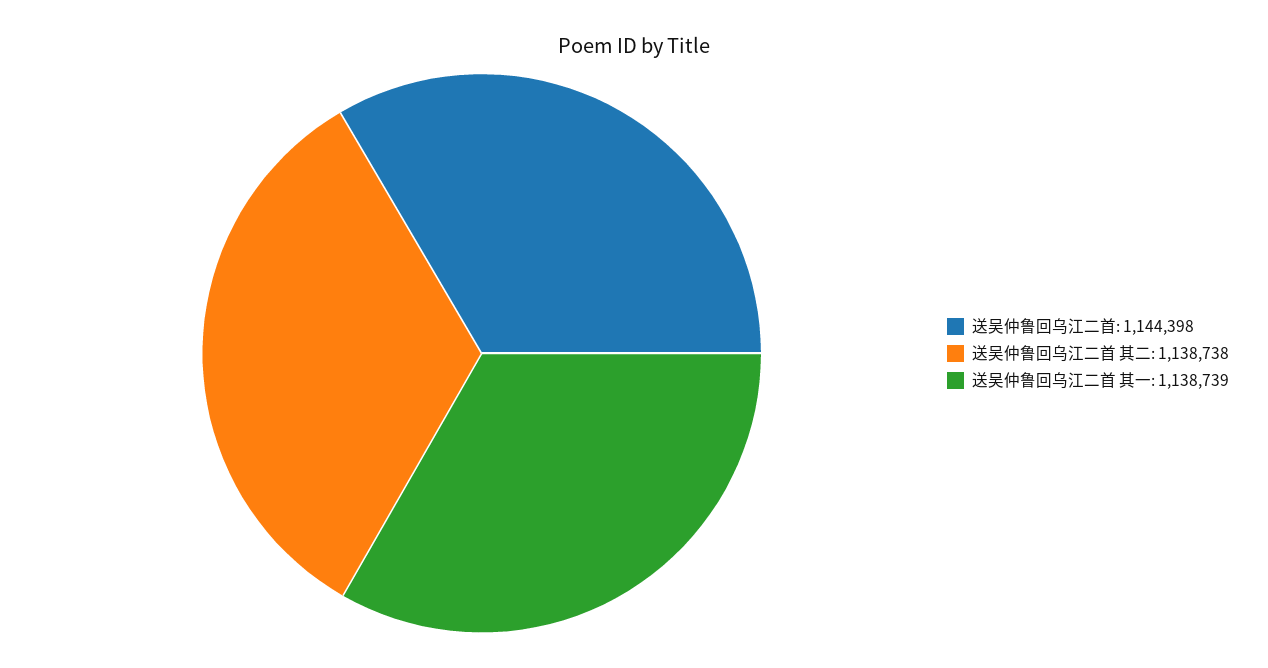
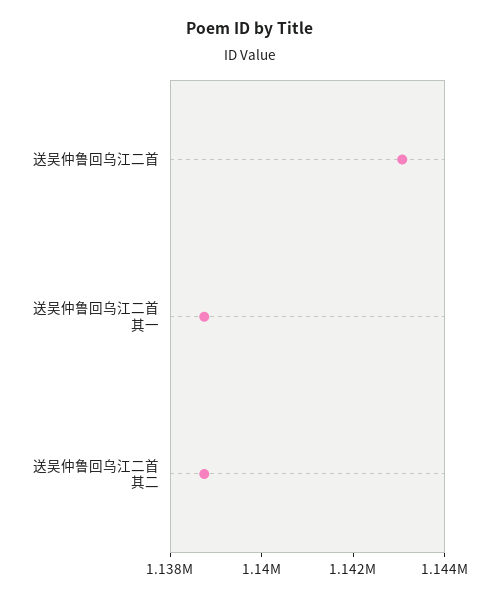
  {
-   "送吴仲鲁回乌江二首": 1144398,
+   "送吴仲鲁回乌江二首": 1143000,
    "送吴仲鲁回乌江二首 其二": 1138738,
    "送吴仲鲁回乌江二首 其一": 1138739
  }

